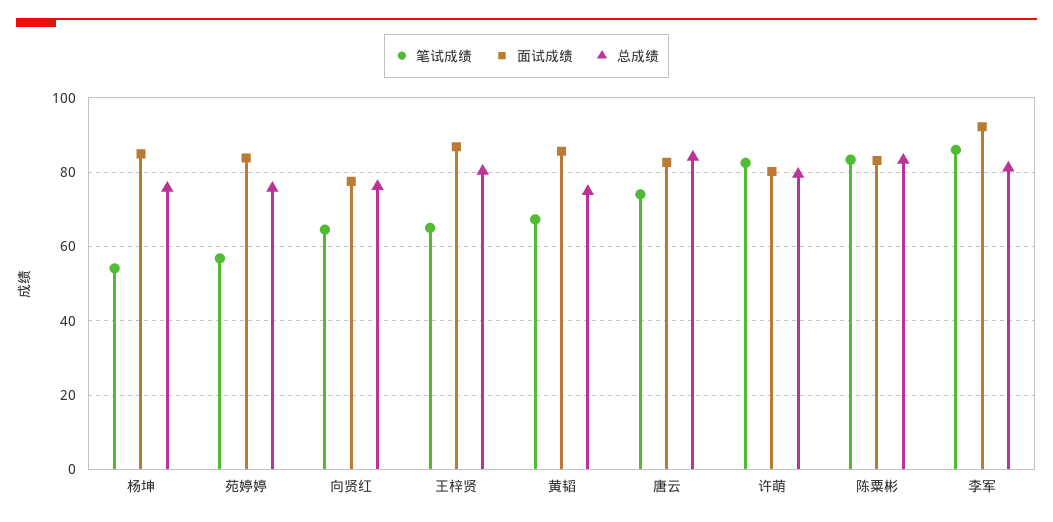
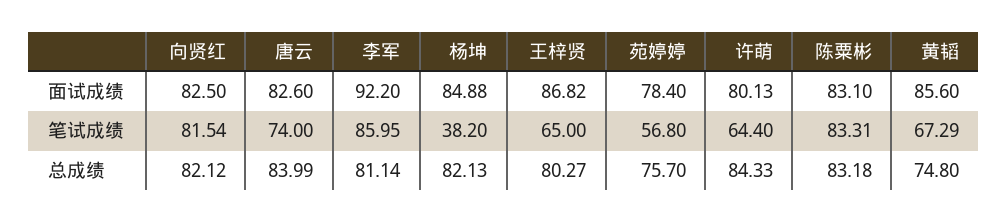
  {
    "笔试成绩": {
-     "杨坤": 54,
+     "杨坤": 38.2,
      "苑婷婷": 56.8,
-     "向贤红": 64,
+     "向贤红": 81.54,
      "王梓贤": 65,
      "黄韬": 67.29,
      "唐云": 74,
-     "许萌": 82,
+     "许萌": 64.4,
      "陈粟彬": 83.31,
      "李军": 85.95
    },
    "面试成绩": {
      "杨坤": 84.88,
-     "苑婷婷": 84,
+     "苑婷婷": 78.4,
-     "向贤红": 78,
+     "向贤红": 82.5,
      "王梓贤": 86.82,
      "黄韬": 85.6,
      "唐云": 82.6,
      "许萌": 80.13,
      "陈粟彬": 83.1,
      "李军": 92.2
    },
    "总成绩": {
-     "杨坤": 76,
+     "杨坤": 82.13,
      "苑婷婷": 75.7,
-     "向贤红": 76,
+     "向贤红": 82.12,
      "王梓贤": 80.27,
      "黄韬": 74.8,
      "唐云": 83.99,
-     "许萌": 80,
+     "许萌": 84.33,
      "陈粟彬": 83.18,
      "李军": 81.14
    }
  }

